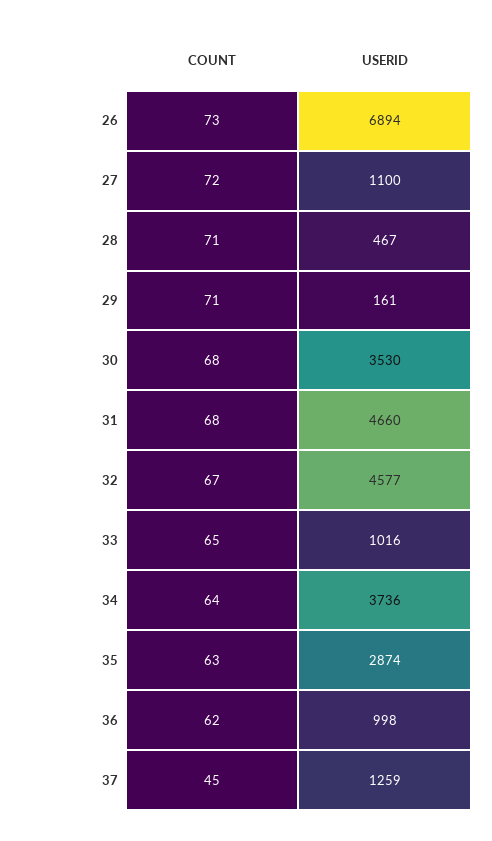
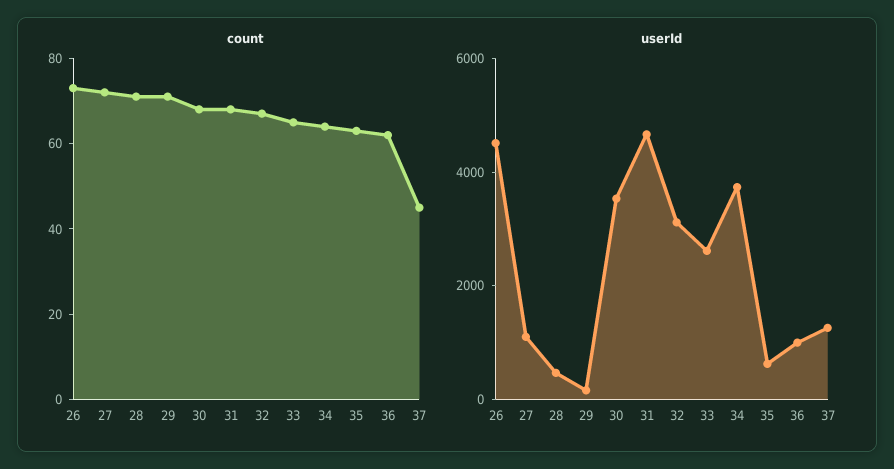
  {
    "COUNT": {
      "26": 73,
      "27": 72,
      "28": 71,
      "29": 71,
      "30": 68,
      "31": 68,
      "32": 67,
      "33": 65,
      "34": 64,
      "35": 63,
      "36": 62,
      "37": 45
    },
    "USERID": {
-     "26": 6894,
+     "26": 4500,
      "27": 1100,
      "28": 467,
      "29": 161,
      "30": 3530,
      "31": 4660,
-     "32": 4577,
+     "32": 3000,
-     "33": 1016,
+     "33": 2500,
      "34": 3736,
-     "35": 2874,
+     "35": 500,
      "36": 998,
      "37": 1259
    }
  }

